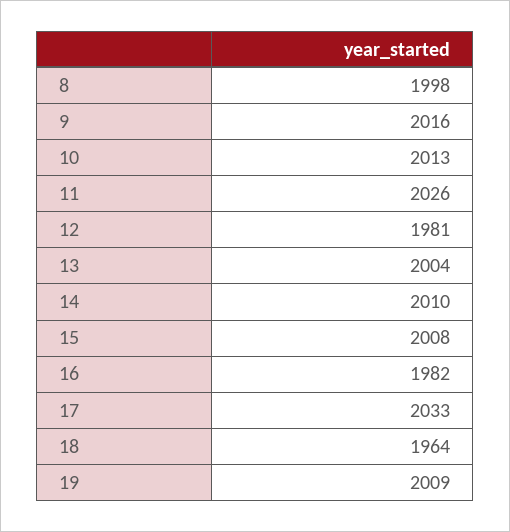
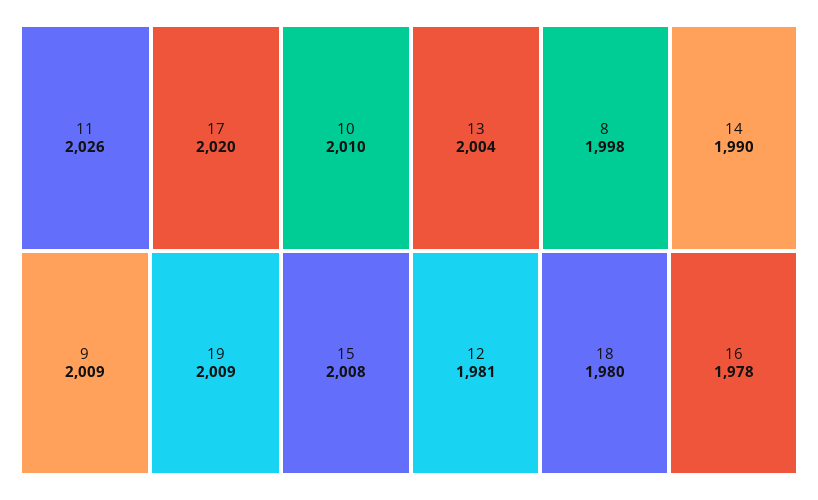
  {
    "8": 1998,
-   "9": 2016,
+   "9": 2009,
-   "10": 2013,
+   "10": 2010,
    "11": 2026,
    "12": 1981,
    "13": 2004,
-   "14": 2010,
+   "14": 1990,
    "15": 2008,
-   "16": 1982,
+   "16": 1978,
-   "17": 2033,
+   "17": 2020,
-   "18": 1964,
+   "18": 1980,
    "19": 2009
  }

